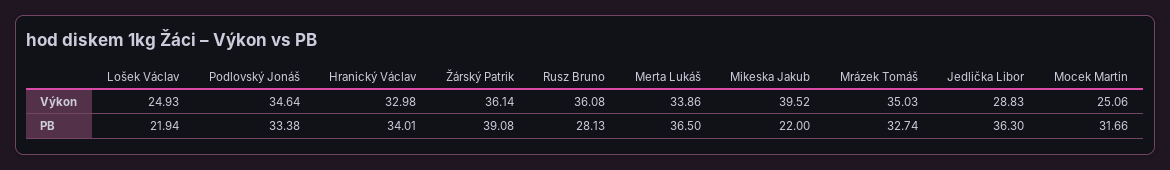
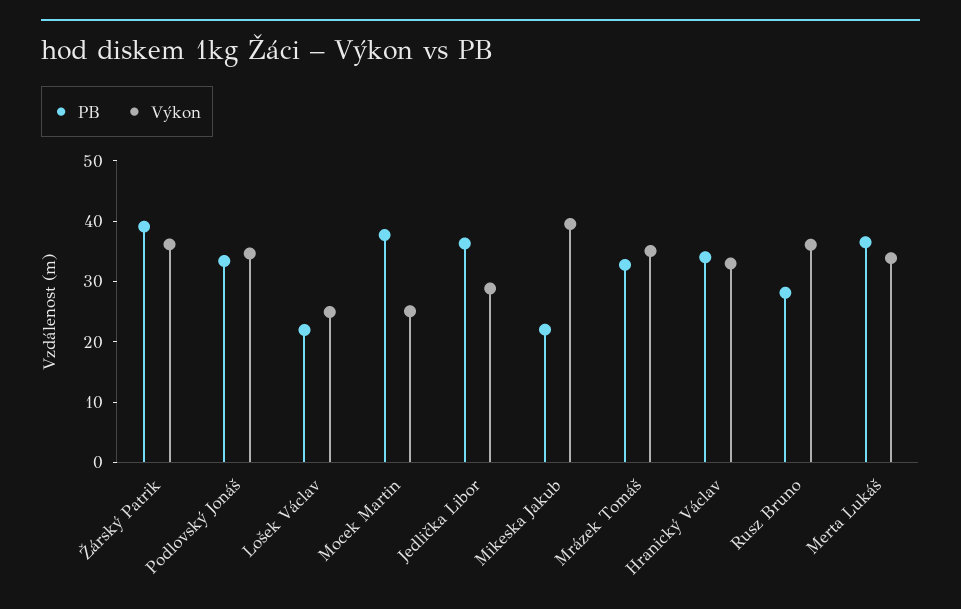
  {
    "Výkon": {
      "Lošek Václav": 24.93,
      "Podlovský Jonáš": 34.64,
      "Hranický Václav": 32.98,
      "Žárský Patrik": 36.14,
      "Rusz Bruno": 36.08,
      "Merta Lukáš": 33.86,
      "Mikeska Jakub": 39.52,
      "Mrázek Tomáš": 35.03,
      "Jedlička Libor": 28.83,
      "Mocek Martin": 25.06
    },
    "PB": {
      "Lošek Václav": 21.94,
      "Podlovský Jonáš": 33.38,
      "Hranický Václav": 34.01,
      "Žárský Patrik": 39.08,
      "Rusz Bruno": 28.13,
      "Merta Lukáš": 36.5,
      "Mikeska Jakub": 22,
      "Mrázek Tomáš": 32.74,
      "Jedlička Libor": 36.3,
-     "Mocek Martin": 31.66
+     "Mocek Martin": 38
    }
  }

